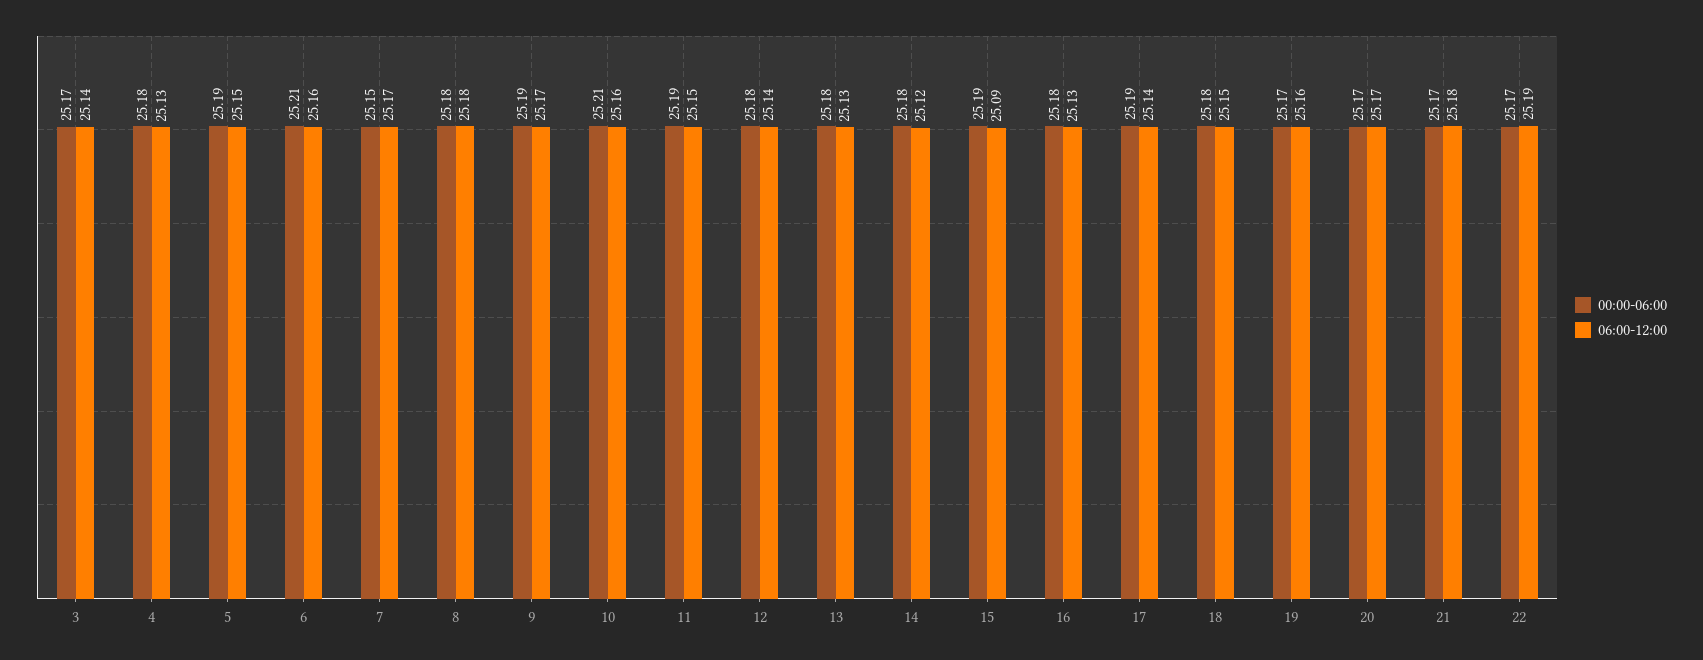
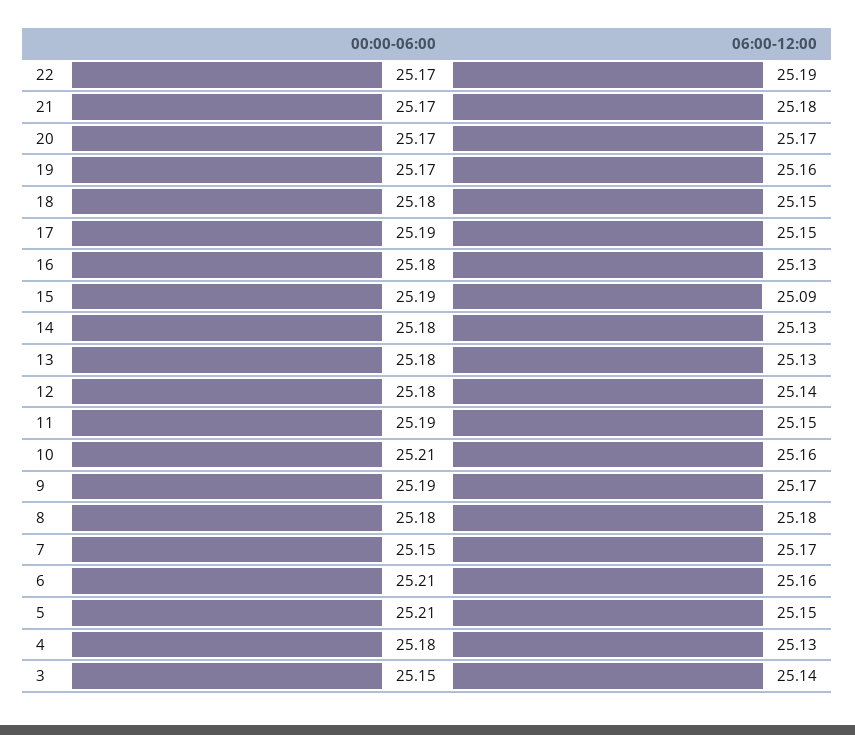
  {
    "00:00-06:00": {
-     "3": 25.17,
+     "3": 25.15,
      "4": 25.18,
-     "5": 25.19,
+     "5": 25.21,
      "6": 25.21,
      "7": 25.15,
      "8": 25.18,
      "9": 25.19,
      "10": 25.21,
      "11": 25.19,
      "12": 25.18,
      "13": 25.18,
      "14": 25.18,
      "15": 25.19,
      "16": 25.18,
      "17": 25.19,
      "18": 25.18,
      "19": 25.17,
      "20": 25.17,
      "21": 25.17,
      "22": 25.17
    },
    "06:00-12:00": {
      "3": 25.14,
      "4": 25.13,
      "5": 25.15,
      "6": 25.16,
      "7": 25.17,
      "8": 25.18,
      "9": 25.17,
      "10": 25.16,
      "11": 25.15,
      "12": 25.14,
      "13": 25.13,
-     "14": 25.12,
+     "14": 25.13,
      "15": 25.09,
      "16": 25.13,
-     "17": 25.14,
+     "17": 25.15,
      "18": 25.15,
      "19": 25.16,
      "20": 25.17,
      "21": 25.18,
      "22": 25.19
    }
  }

